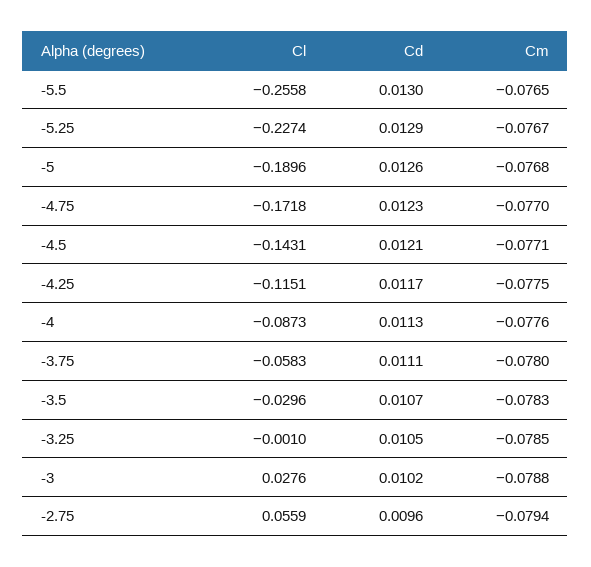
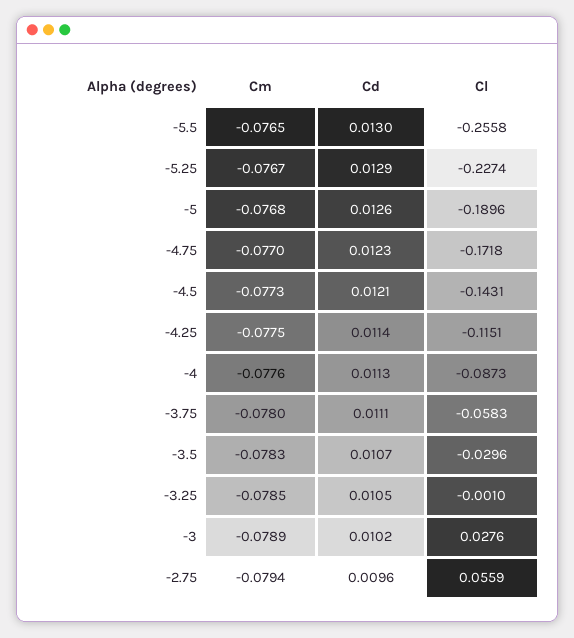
  {
    "Cl": {
      "-5.5": -0.2558,
      "-5.25": -0.2274,
      "-5": -0.1896,
      "-4.75": -0.1718,
      "-4.5": -0.1431,
      "-4.25": -0.1151,
      "-4": -0.0873,
      "-3.75": -0.0583,
      "-3.5": -0.0296,
      "-3.25": -0.001,
      "-3": 0.0276,
      "-2.75": 0.0559
    },
    "Cd": {
      "-5.5": 0.013,
      "-5.25": 0.0129,
      "-5": 0.0126,
      "-4.75": 0.0123,
      "-4.5": 0.0121,
-     "-4.25": 0.0117,
+     "-4.25": 0.0114,
      "-4": 0.0113,
      "-3.75": 0.0111,
      "-3.5": 0.0107,
      "-3.25": 0.0105,
      "-3": 0.0102,
      "-2.75": 0.0096
    },
    "Cm": {
      "-5.5": -0.0765,
      "-5.25": -0.0767,
      "-5": -0.0768,
      "-4.75": -0.077,
-     "-4.5": -0.0771,
+     "-4.5": -0.0773,
      "-4.25": -0.0775,
      "-4": -0.0776,
      "-3.75": -0.078,
      "-3.5": -0.0783,
      "-3.25": -0.0785,
-     "-3": -0.0788,
+     "-3": -0.0789,
      "-2.75": -0.0794
    }
  }

